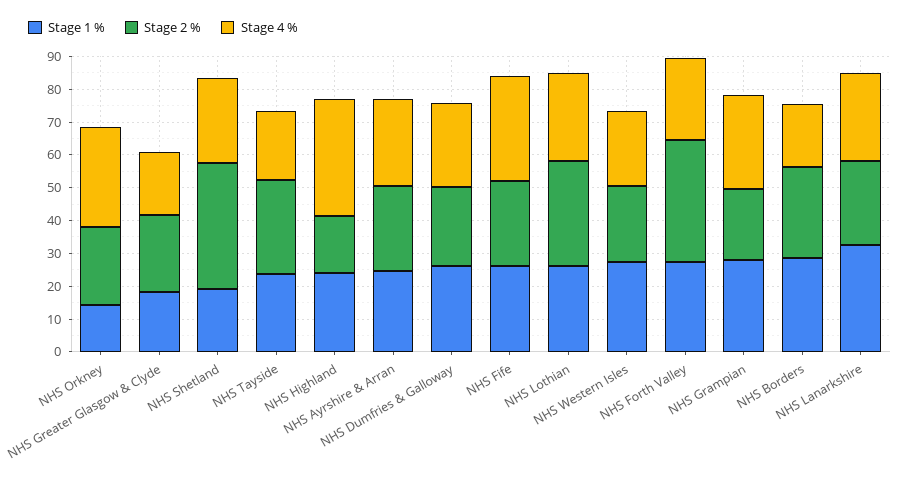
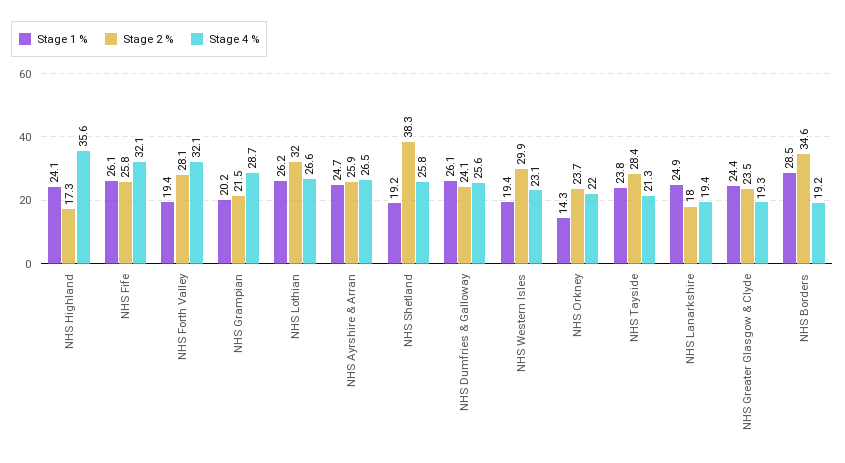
  {
    "Stage 1 %": {
      "NHS Orkney": 14.3,
-     "NHS Greater Glasgow & Clyde": 17.5,
+     "NHS Greater Glasgow & Clyde": 24.4,
      "NHS Shetland": 19.2,
      "NHS Tayside": 23.8,
      "NHS Highland": 24.1,
      "NHS Ayrshire & Arran": 24.7,
      "NHS Dumfries & Galloway": 26.1,
      "NHS Fife": 26.1,
      "NHS Lothian": 26.2,
-     "NHS Western Isles": 27.5,
+     "NHS Western Isles": 19.4,
-     "NHS Forth Valley": 27.5,
+     "NHS Forth Valley": 19.4,
-     "NHS Grampian": 27.5,
+     "NHS Grampian": 20.2,
      "NHS Borders": 28.5,
-     "NHS Lanarkshire": 32.5
+     "NHS Lanarkshire": 24.9
    },
    "Stage 2 %": {
      "NHS Orkney": 23.7,
      "NHS Greater Glasgow & Clyde": 23.5,
      "NHS Shetland": 38.3,
      "NHS Tayside": 28.4,
      "NHS Highland": 17.3,
      "NHS Ayrshire & Arran": 25.9,
      "NHS Dumfries & Galloway": 24.1,
      "NHS Fife": 25.8,
      "NHS Lothian": 32,
-     "NHS Western Isles": 22.5,
+     "NHS Western Isles": 29.9,
-     "NHS Forth Valley": 37.5,
+     "NHS Forth Valley": 28.1,
      "NHS Grampian": 21.5,
-     "NHS Borders": 27.5,
+     "NHS Borders": 34.6,
-     "NHS Lanarkshire": 25
+     "NHS Lanarkshire": 18
    },
    "Stage 4 %": {
-     "NHS Orkney": 30,
+     "NHS Orkney": 22,
      "NHS Greater Glasgow & Clyde": 19.3,
      "NHS Shetland": 25.8,
      "NHS Tayside": 21.3,
      "NHS Highland": 35.6,
      "NHS Ayrshire & Arran": 26.5,
      "NHS Dumfries & Galloway": 25.6,
      "NHS Fife": 32.1,
      "NHS Lothian": 26.6,
      "NHS Western Isles": 23.1,
-     "NHS Forth Valley": 25,
+     "NHS Forth Valley": 32.1,
      "NHS Grampian": 28.7,
      "NHS Borders": 19.2,
-     "NHS Lanarkshire": 27.5
+     "NHS Lanarkshire": 19.4
    }
  }

